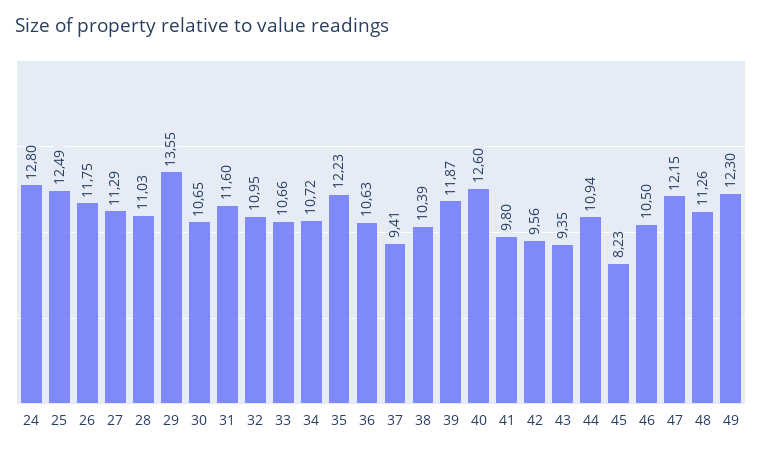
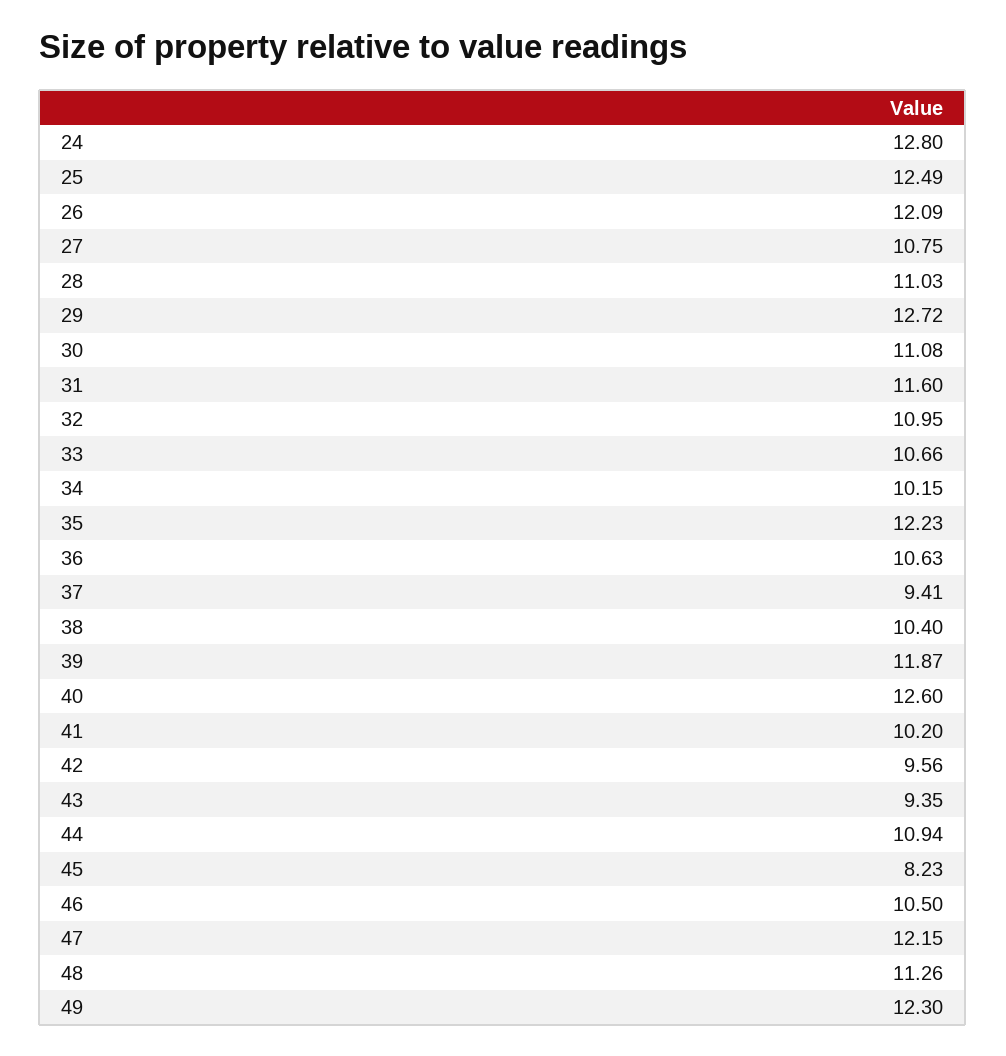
  {
    "24": 12.8,
    "25": 12.49,
-   "26": 11.75,
+   "26": 12.09,
-   "27": 11.29,
+   "27": 10.75,
    "28": 11.03,
-   "29": 13.55,
+   "29": 12.72,
-   "30": 10.65,
+   "30": 11.08,
    "31": 11.6,
    "32": 10.95,
    "33": 10.66,
-   "34": 10.72,
+   "34": 10.15,
    "35": 12.23,
    "36": 10.63,
    "37": 9.41,
-   "38": 10.39,
+   "38": 10.4,
    "39": 11.87,
    "40": 12.6,
-   "41": 9.8,
+   "41": 10.2,
    "42": 9.56,
    "43": 9.35,
    "44": 10.94,
    "45": 8.23,
    "46": 10.5,
    "47": 12.15,
    "48": 11.26,
    "49": 12.3
  }

